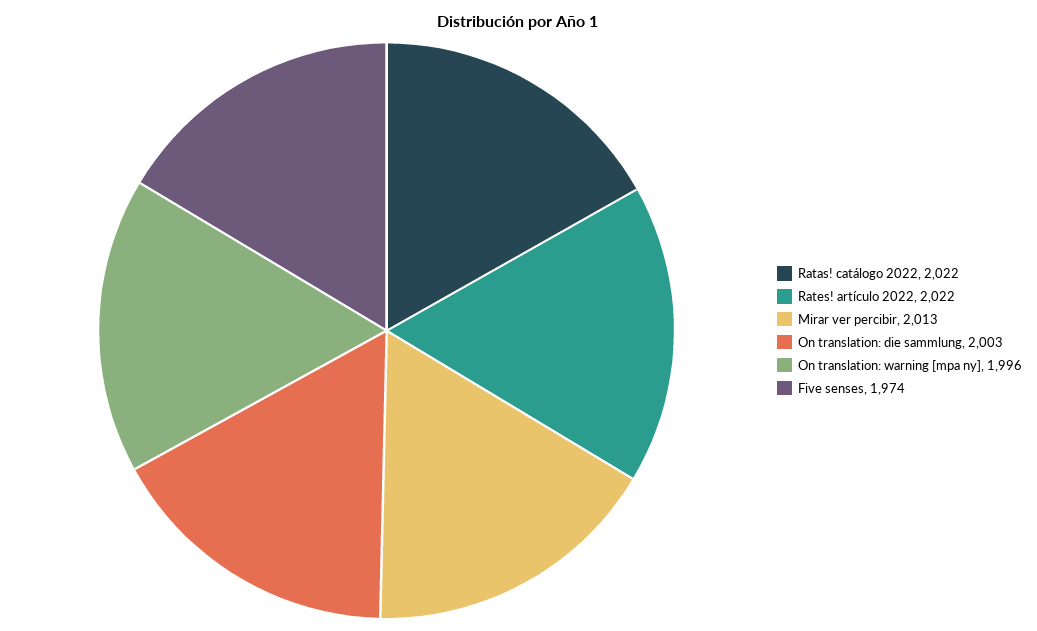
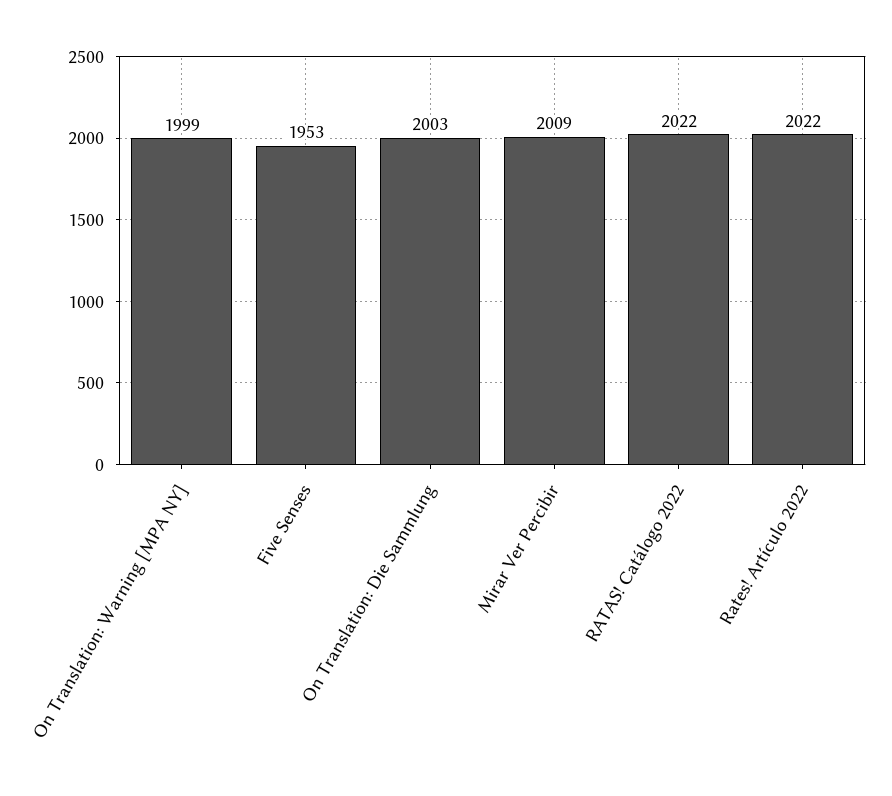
  {
    "Ratas! catálogo 2022": 2022,
    "Rates! artículo 2022": 2022,
-   "Mirar ver percibir": 2013,
+   "Mirar ver percibir": 2009,
    "On translation: die sammlung": 2003,
-   "On translation: warning [mpa ny]": 1996,
+   "On translation: warning [mpa ny]": 1999,
-   "Five senses": 1974
+   "Five senses": 1953
  }

